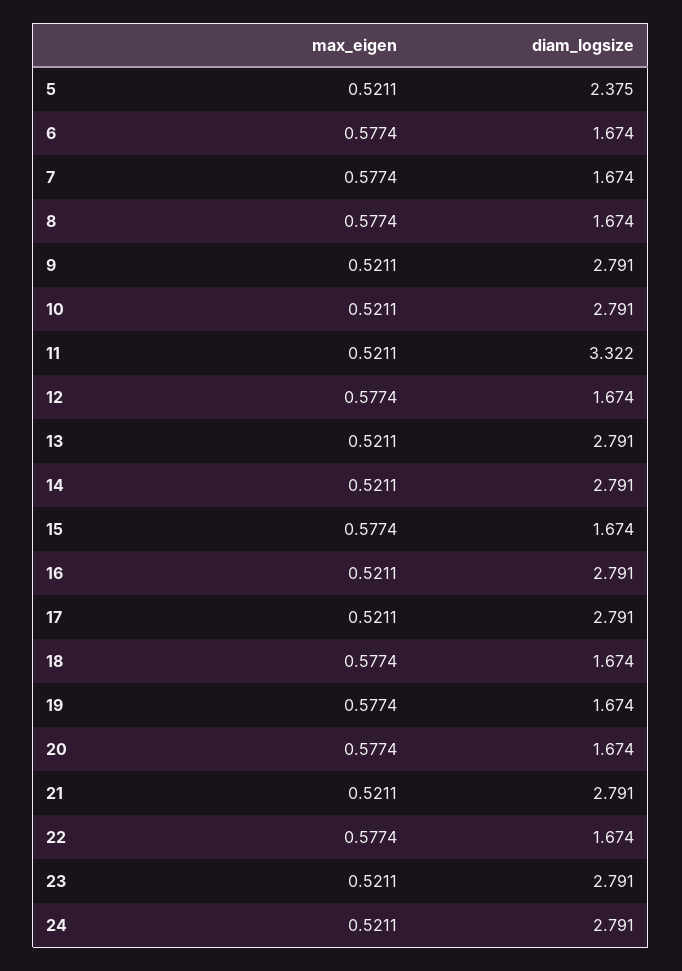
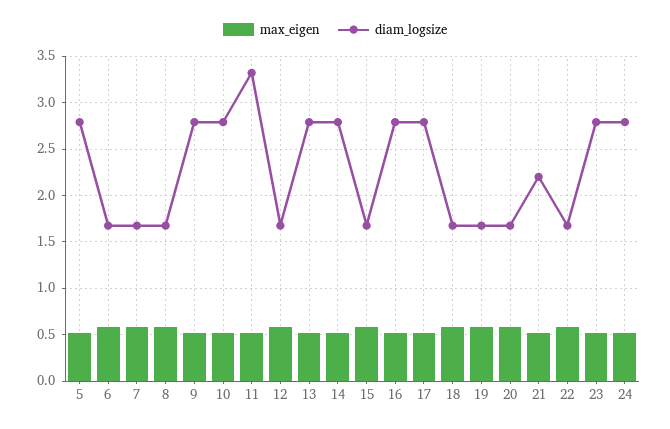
  {
    "max_eigen": {
      "5": 0.5211,
      "6": 0.5774,
      "7": 0.5774,
      "8": 0.5774,
      "9": 0.5211,
      "10": 0.5211,
      "11": 0.5211,
      "12": 0.5774,
      "13": 0.5211,
      "14": 0.5211,
      "15": 0.5774,
      "16": 0.5211,
      "17": 0.5211,
      "18": 0.5774,
      "19": 0.5774,
      "20": 0.5774,
      "21": 0.5211,
      "22": 0.5774,
      "23": 0.5211,
      "24": 0.5211
    },
    "diam_logsize": {
-     "5": 2.375,
+     "5": 2.8,
      "6": 1.674,
      "7": 1.674,
      "8": 1.674,
      "9": 2.791,
      "10": 2.791,
      "11": 3.322,
      "12": 1.674,
      "13": 2.791,
      "14": 2.791,
      "15": 1.674,
      "16": 2.791,
      "17": 2.791,
      "18": 1.674,
      "19": 1.674,
      "20": 1.674,
-     "21": 2.791,
+     "21": 2.2,
      "22": 1.674,
      "23": 2.791,
      "24": 2.791
    }
  }

